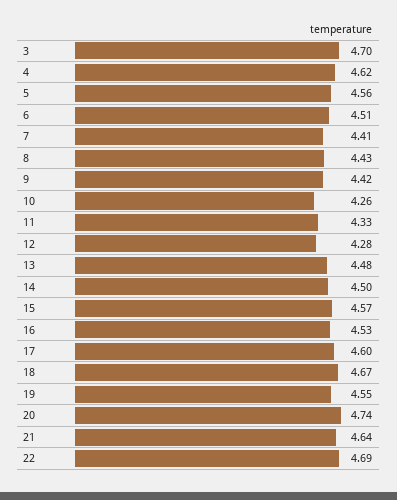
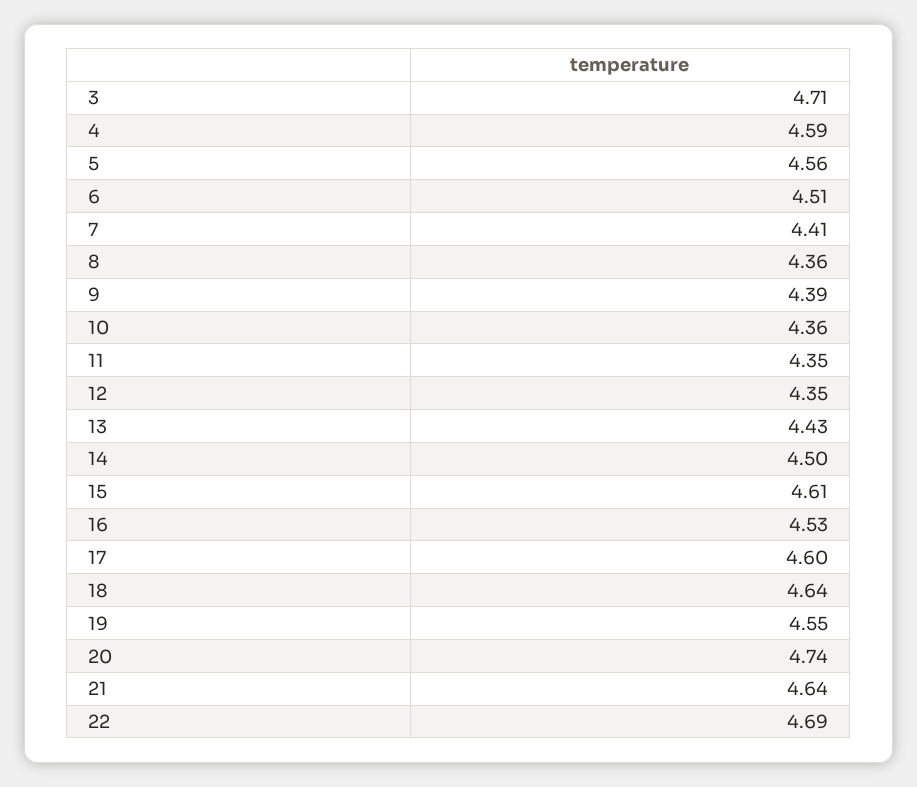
  {
-   "3": 4.7,
+   "3": 4.71,
-   "4": 4.62,
+   "4": 4.59,
    "5": 4.56,
    "6": 4.51,
    "7": 4.41,
-   "8": 4.43,
+   "8": 4.36,
-   "9": 4.42,
+   "9": 4.39,
-   "10": 4.26,
+   "10": 4.36,
-   "11": 4.33,
+   "11": 4.35,
-   "12": 4.28,
+   "12": 4.35,
-   "13": 4.48,
+   "13": 4.43,
    "14": 4.5,
-   "15": 4.57,
+   "15": 4.61,
    "16": 4.53,
    "17": 4.6,
-   "18": 4.67,
+   "18": 4.64,
    "19": 4.55,
    "20": 4.74,
    "21": 4.64,
    "22": 4.69
  }

